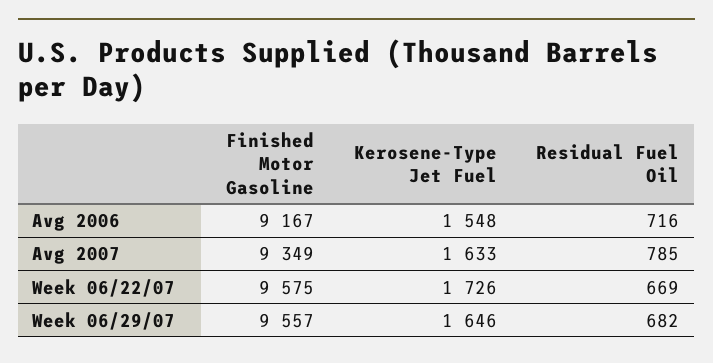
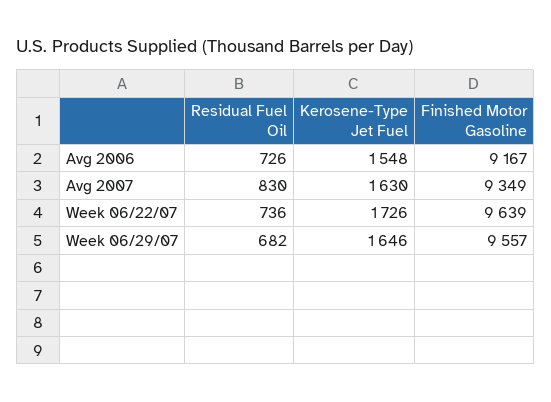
  {
    "Finished Motor Gasoline": {
      "Avg 2006": 9167,
      "Avg 2007": 9349,
-     "Week 06/22/07": 9575,
+     "Week 06/22/07": 9639,
      "Week 06/29/07": 9557
    },
    "Kerosene-Type Jet Fuel": {
      "Avg 2006": 1548,
-     "Avg 2007": 1633,
+     "Avg 2007": 1630,
      "Week 06/22/07": 1726,
      "Week 06/29/07": 1646
    },
    "Residual Fuel Oil": {
-     "Avg 2006": 716,
+     "Avg 2006": 726,
-     "Avg 2007": 785,
+     "Avg 2007": 830,
-     "Week 06/22/07": 669,
+     "Week 06/22/07": 736,
      "Week 06/29/07": 682
    }
  }

